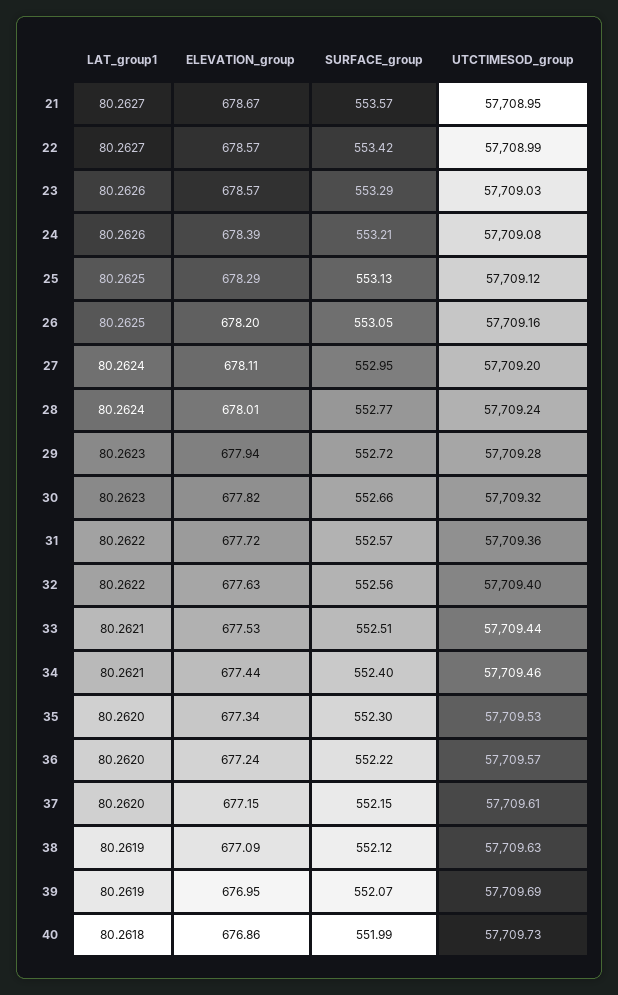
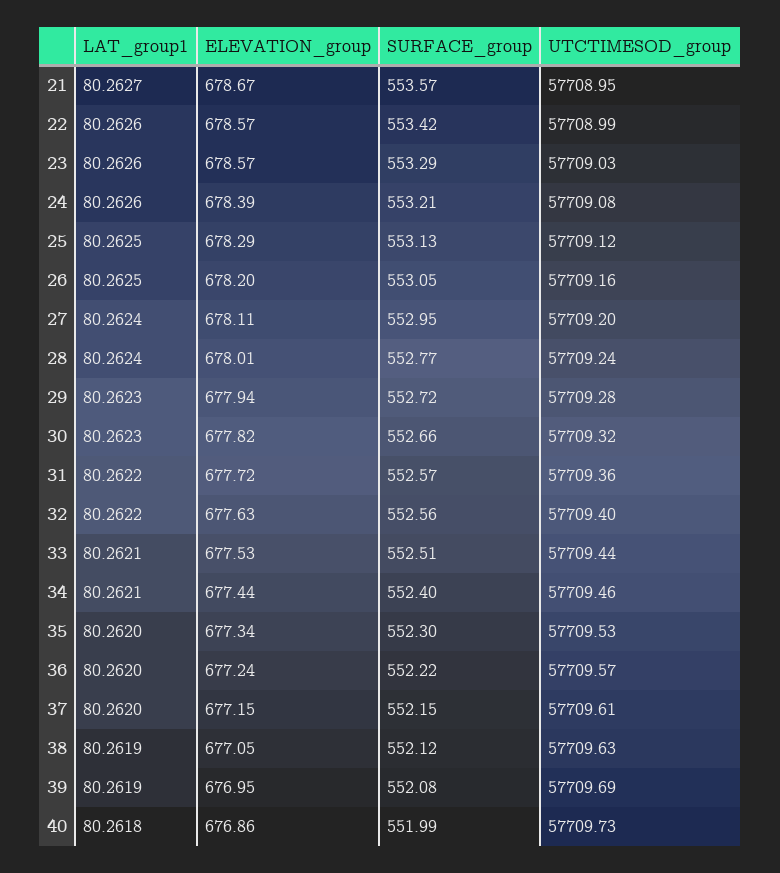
  {
    "LAT_group1": {
      "21": 80.2627,
-     "22": 80.2627,
+     "22": 80.2626,
      "23": 80.2626,
      "24": 80.2626,
      "25": 80.2625,
      "26": 80.2625,
      "27": 80.2624,
      "28": 80.2624,
      "29": 80.2623,
      "30": 80.2623,
      "31": 80.2622,
      "32": 80.2622,
      "33": 80.2621,
      "34": 80.2621,
      "35": 80.262,
      "36": 80.262,
      "37": 80.262,
      "38": 80.2619,
      "39": 80.2619,
      "40": 80.2618
    },
    "ELEVATION_group": {
      "21": 678.67,
      "22": 678.57,
      "23": 678.57,
      "24": 678.39,
      "25": 678.29,
      "26": 678.2,
      "27": 678.11,
      "28": 678.01,
      "29": 677.94,
      "30": 677.82,
      "31": 677.72,
      "32": 677.63,
      "33": 677.53,
      "34": 677.44,
      "35": 677.34,
      "36": 677.24,
      "37": 677.15,
-     "38": 677.09,
+     "38": 677.05,
      "39": 676.95,
      "40": 676.86
    },
    "SURFACE_group": {
      "21": 553.57,
      "22": 553.42,
      "23": 553.29,
      "24": 553.21,
      "25": 553.13,
      "26": 553.05,
      "27": 552.95,
      "28": 552.77,
      "29": 552.72,
      "30": 552.66,
      "31": 552.57,
      "32": 552.56,
      "33": 552.51,
      "34": 552.4,
      "35": 552.3,
      "36": 552.22,
      "37": 552.15,
      "38": 552.12,
-     "39": 552.07,
+     "39": 552.08,
      "40": 551.99
    },
    "UTCTIMESOD_group": {
      "21": 57708.95,
      "22": 57708.99,
      "23": 57709.03,
      "24": 57709.08,
      "25": 57709.12,
      "26": 57709.16,
      "27": 57709.2,
      "28": 57709.24,
      "29": 57709.28,
      "30": 57709.32,
      "31": 57709.36,
      "32": 57709.4,
      "33": 57709.44,
      "34": 57709.46,
      "35": 57709.53,
      "36": 57709.57,
      "37": 57709.61,
      "38": 57709.63,
      "39": 57709.69,
      "40": 57709.73
    }
  }

